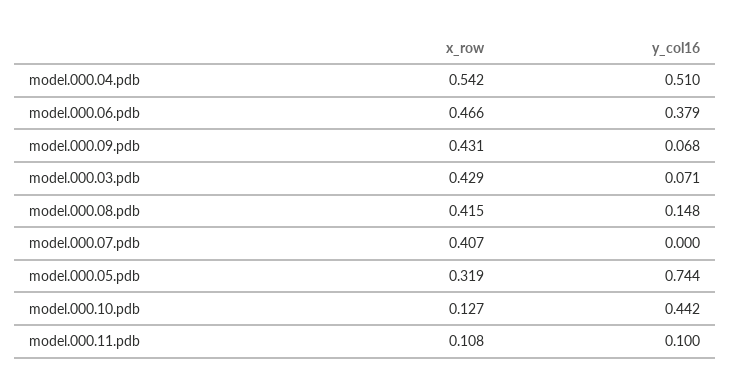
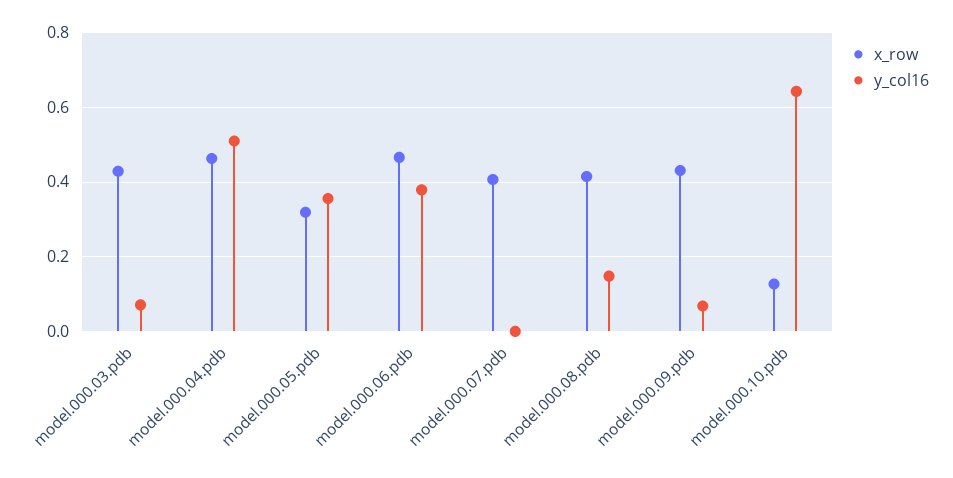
  {
    "x_row": {
-     "model.000.04.pdb": 0.542,
+     "model.000.04.pdb": 0.46,
      "model.000.06.pdb": 0.466,
      "model.000.09.pdb": 0.431,
      "model.000.03.pdb": 0.429,
      "model.000.08.pdb": 0.415,
      "model.000.07.pdb": 0.407,
      "model.000.05.pdb": 0.319,
-     "model.000.10.pdb": 0.127,
+     "model.000.10.pdb": 0.127
-     "model.000.11.pdb": 0.108
    },
    "y_col16": {
      "model.000.04.pdb": 0.51,
      "model.000.06.pdb": 0.379,
      "model.000.09.pdb": 0.068,
      "model.000.03.pdb": 0.071,
      "model.000.08.pdb": 0.148,
      "model.000.07.pdb": 0,
-     "model.000.05.pdb": 0.744,
+     "model.000.05.pdb": 0.36,
-     "model.000.10.pdb": 0.442,
+     "model.000.10.pdb": 0.64
-     "model.000.11.pdb": 0.1
    }
  }

